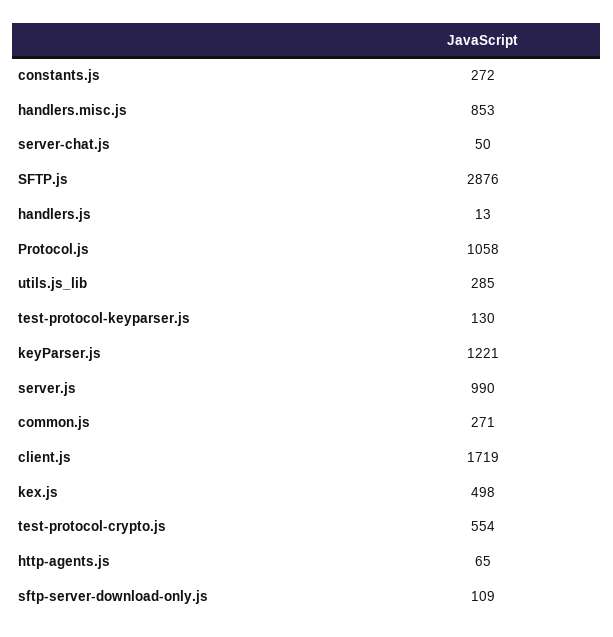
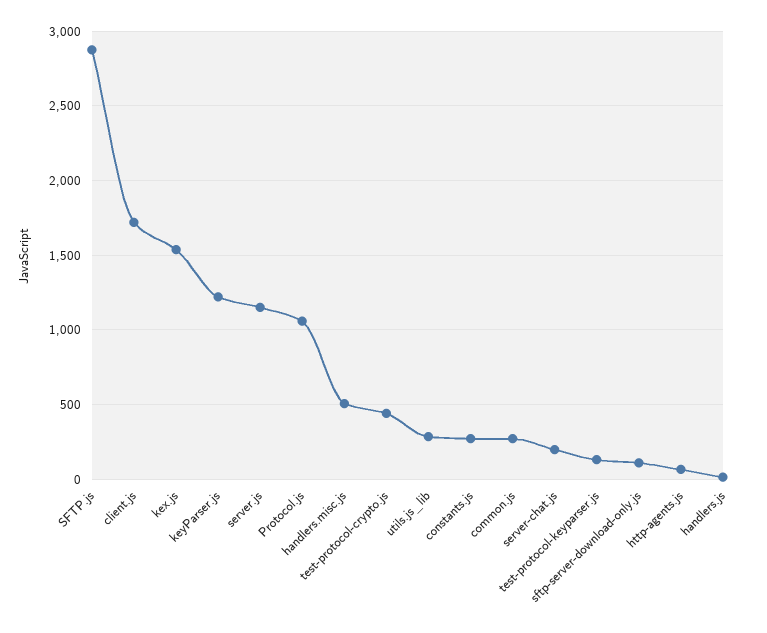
  {
    "constants.js": 272,
-   "handlers.misc.js": 853,
+   "handlers.misc.js": 500,
-   "server-chat.js": 50,
+   "server-chat.js": 200,
    "SFTP.js": 2876,
    "handlers.js": 13,
    "Protocol.js": 1058,
    "utils.js_lib": 285,
    "test-protocol-keyparser.js": 130,
    "keyParser.js": 1221,
-   "server.js": 990,
+   "server.js": 1150,
    "common.js": 271,
    "client.js": 1719,
-   "kex.js": 498,
+   "kex.js": 1550,
-   "test-protocol-crypto.js": 554,
+   "test-protocol-crypto.js": 450,
    "http-agents.js": 65,
    "sftp-server-download-only.js": 109
  }

